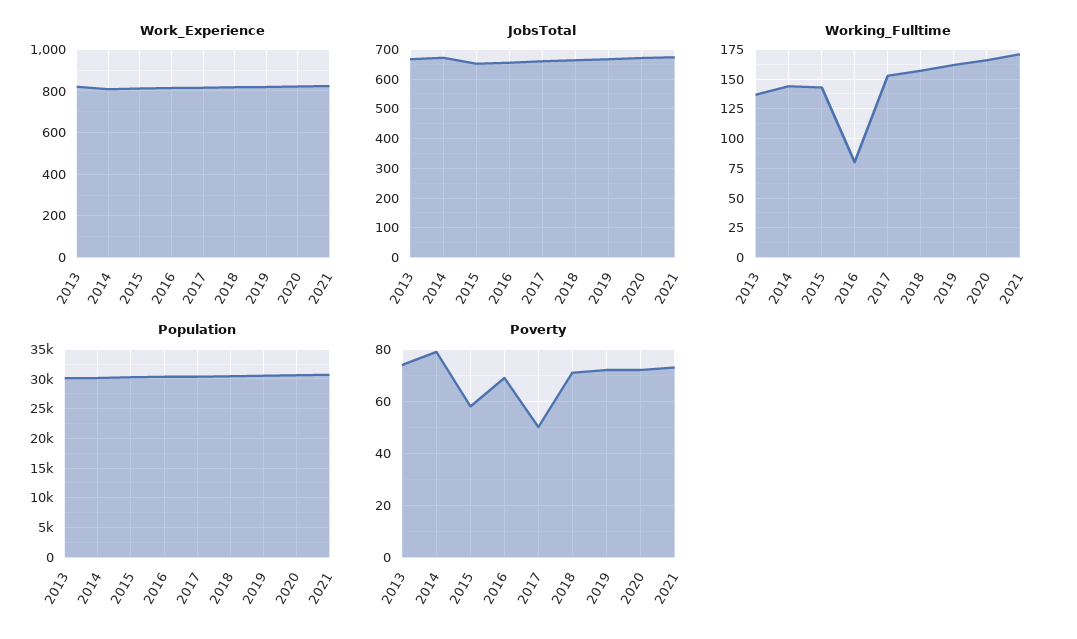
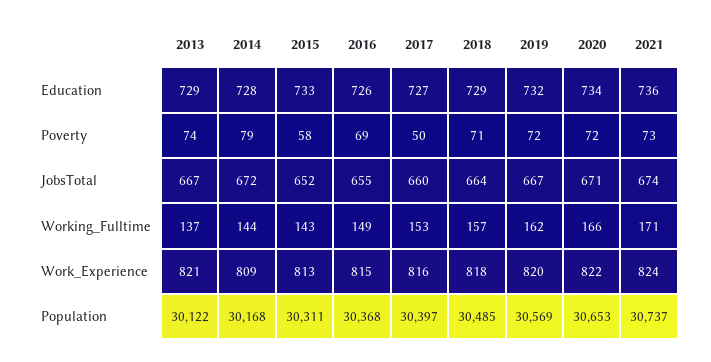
  {
    "Work_Experience": {
      "2013": 821,
      "2014": 809,
      "2015": 813,
      "2016": 815,
      "2017": 816,
      "2018": 818,
      "2019": 820,
      "2020": 822,
      "2021": 824
    },
    "JobsTotal": {
      "2013": 667,
      "2014": 672,
      "2015": 652,
      "2016": 655,
      "2017": 660,
      "2018": 664,
      "2019": 667,
      "2020": 671,
      "2021": 674
    },
    "Working_Fulltime": {
      "2013": 137,
      "2014": 144,
      "2015": 143,
-     "2016": 75,
+     "2016": 149,
      "2017": 153,
      "2018": 157,
      "2019": 162,
      "2020": 166,
      "2021": 171
    },
    "Population": {
      "2013": 30122,
      "2014": 30168,
      "2015": 30311,
      "2016": 30368,
      "2017": 30397,
      "2018": 30485,
      "2019": 30569,
      "2020": 30653,
      "2021": 30737
    },
    "Poverty": {
      "2013": 74,
      "2014": 79,
      "2015": 58,
      "2016": 69,
      "2017": 50,
      "2018": 71,
      "2019": 72,
      "2020": 72,
      "2021": 73
-   }
+   },
+   "Education": {
+     "2013": 729,
+     "2014": 728,
+     "2015": 733,
+     "2016": 726,
+     "2017": 727,
+     "2018": 729,
+     "2019": 732,
+     "2020": 734,
+     "2021": 736
+   }
  }

